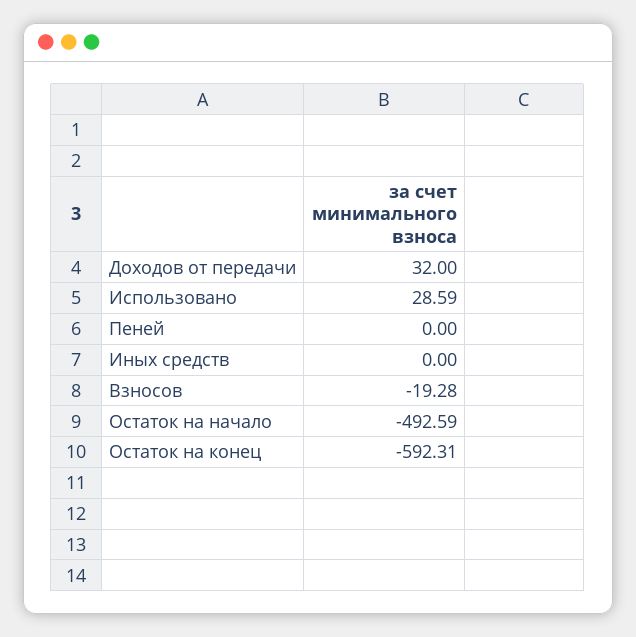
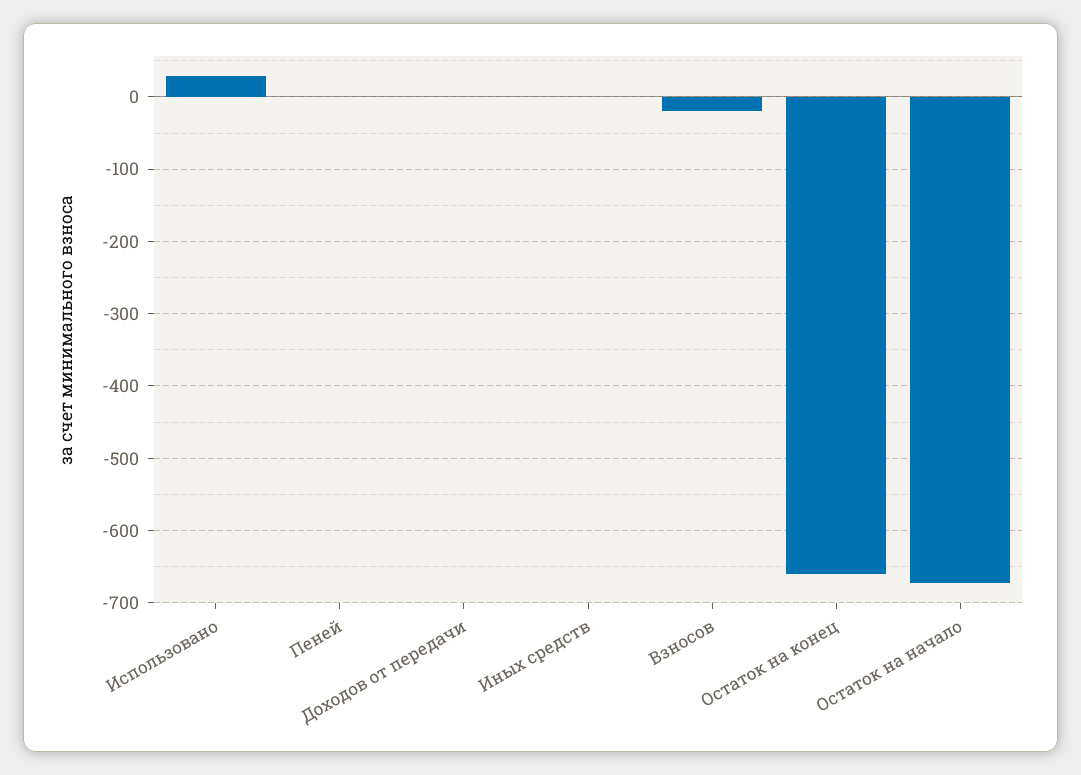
  {
-   "Доходов от передачи": 32,
+   "Доходов от передачи": 0,
    "Использовано": 28.59,
    "Пеней": 0,
    "Иных средств": 0,
    "Взносов": -19.28,
-   "Остаток на начало": -492.59,
+   "Остаток на начало": -670,
-   "Остаток на конец": -592.31
+   "Остаток на конец": -660
  }

